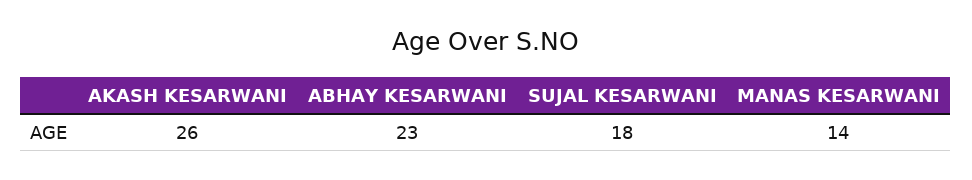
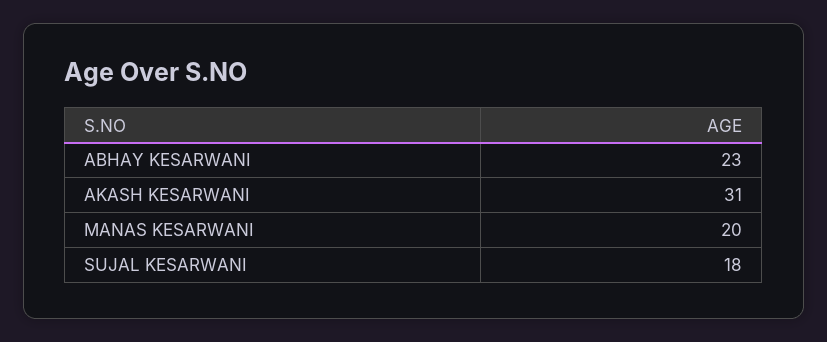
  {
-   "AKASH KESARWANI": 26,
+   "AKASH KESARWANI": 31,
    "ABHAY KESARWANI": 23,
    "SUJAL KESARWANI": 18,
-   "MANAS KESARWANI": 14
+   "MANAS KESARWANI": 20
  }

